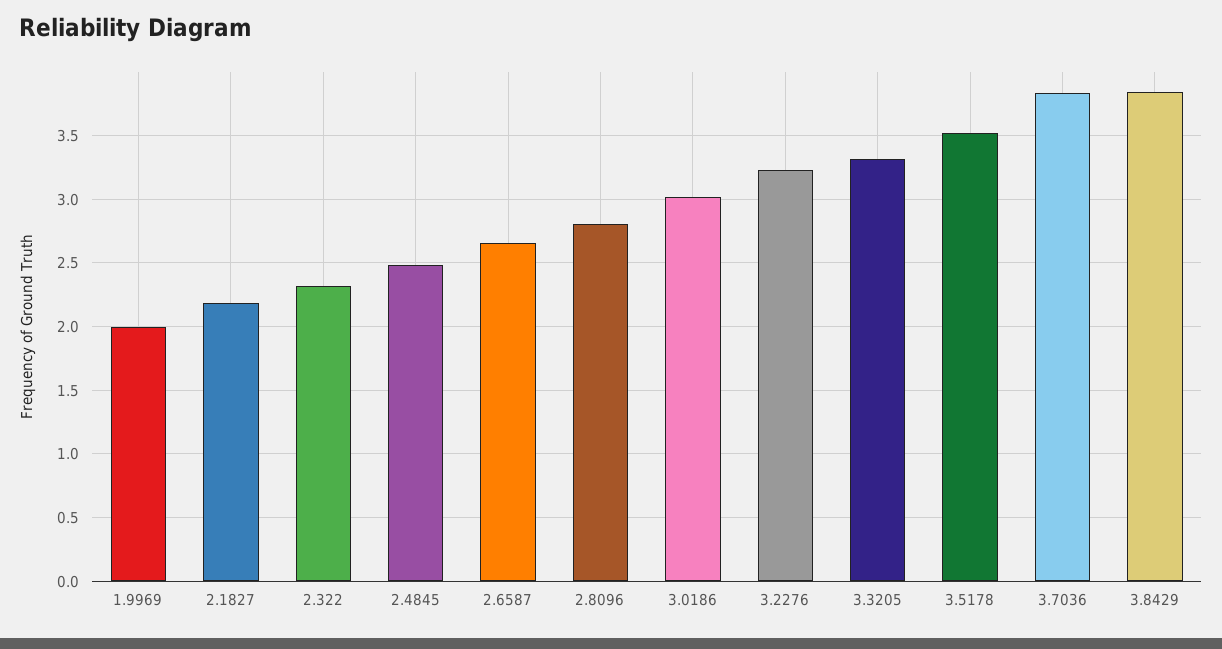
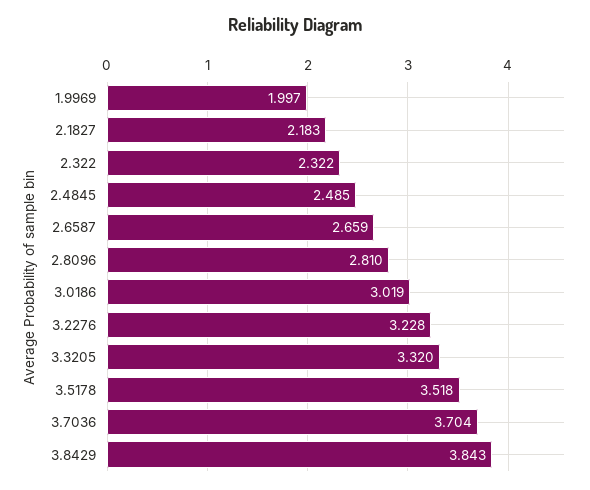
  {
    "1.9969": 1.997,
    "2.1827": 2.183,
    "2.322": 2.322,
    "2.4845": 2.485,
    "2.6587": 2.659,
    "2.8096": 2.81,
    "3.0186": 3.019,
    "3.2276": 3.228,
    "3.3205": 3.32,
    "3.5178": 3.518,
-   "3.7036": 3.85,
+   "3.7036": 3.704,
    "3.8429": 3.843
  }

